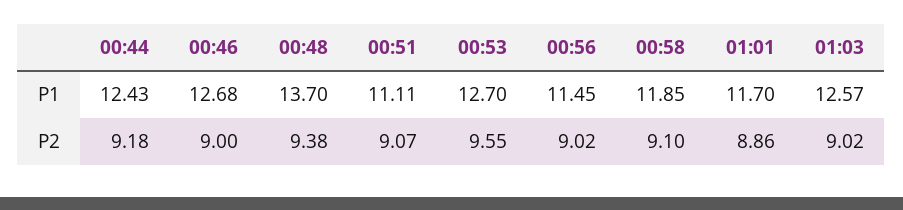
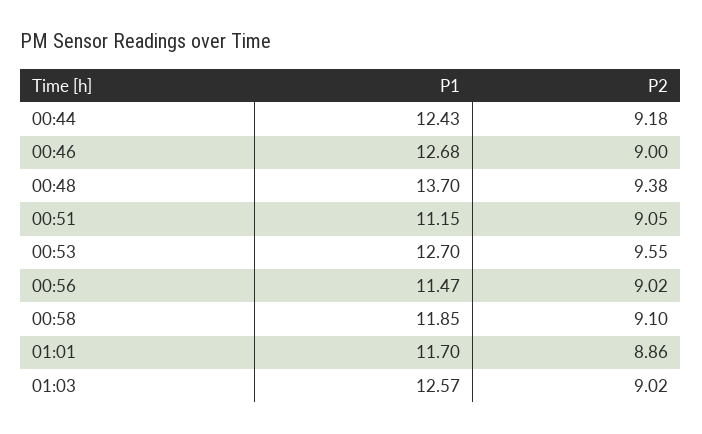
  {
    "00:44": {
      "P1": 12.43,
      "P2": 9.18
    },
    "00:46": {
      "P1": 12.68,
      "P2": 9
    },
    "00:48": {
      "P1": 13.7,
      "P2": 9.38
    },
    "00:51": {
-     "P1": 11.11,
+     "P1": 11.15,
-     "P2": 9.07
+     "P2": 9.05
    },
    "00:53": {
      "P1": 12.7,
      "P2": 9.55
    },
    "00:56": {
-     "P1": 11.45,
+     "P1": 11.47,
      "P2": 9.02
    },
    "00:58": {
      "P1": 11.85,
      "P2": 9.1
    },
    "01:01": {
      "P1": 11.7,
      "P2": 8.86
    },
    "01:03": {
      "P1": 12.57,
      "P2": 9.02
    }
  }

